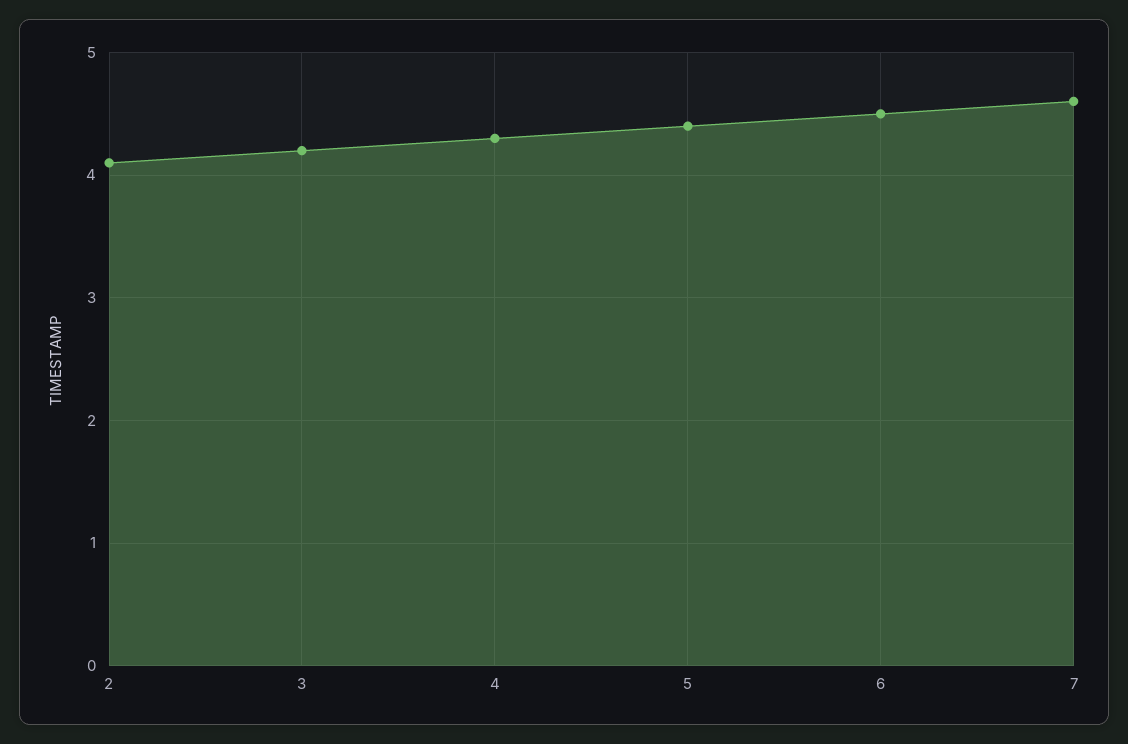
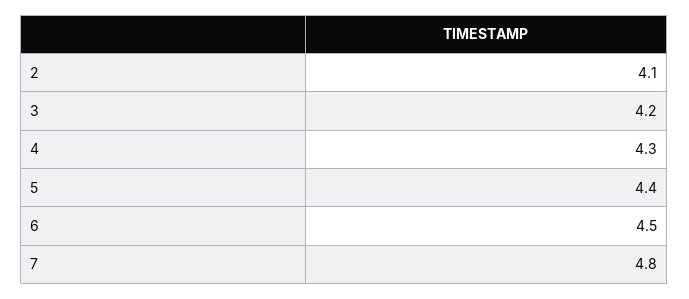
  {
    "2": 4.1,
    "3": 4.2,
    "4": 4.3,
    "5": 4.4,
    "6": 4.5,
-   "7": 4.6
+   "7": 4.8
  }

